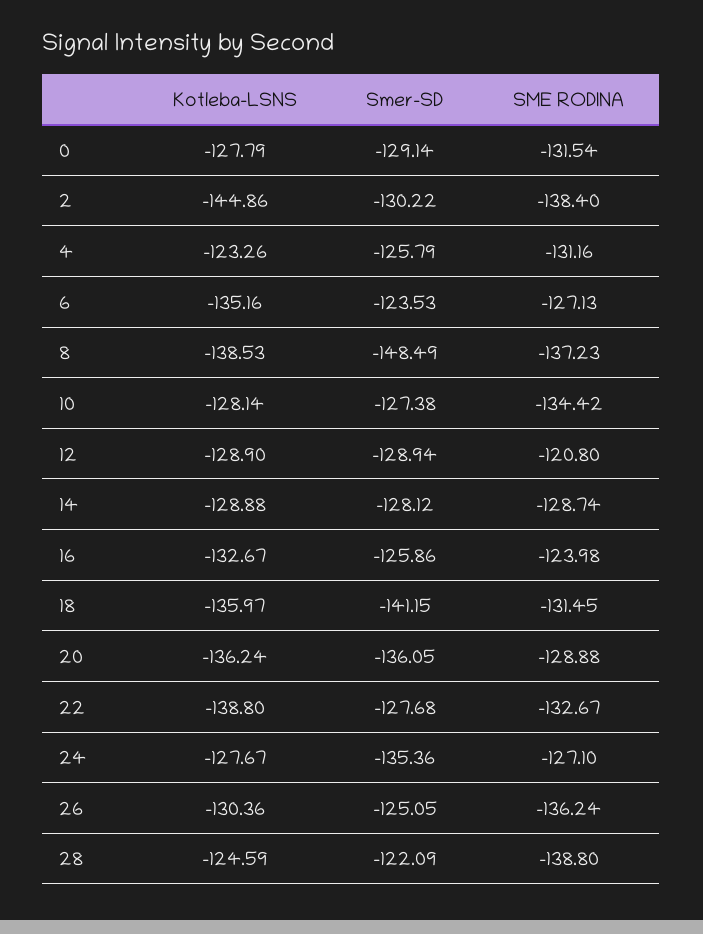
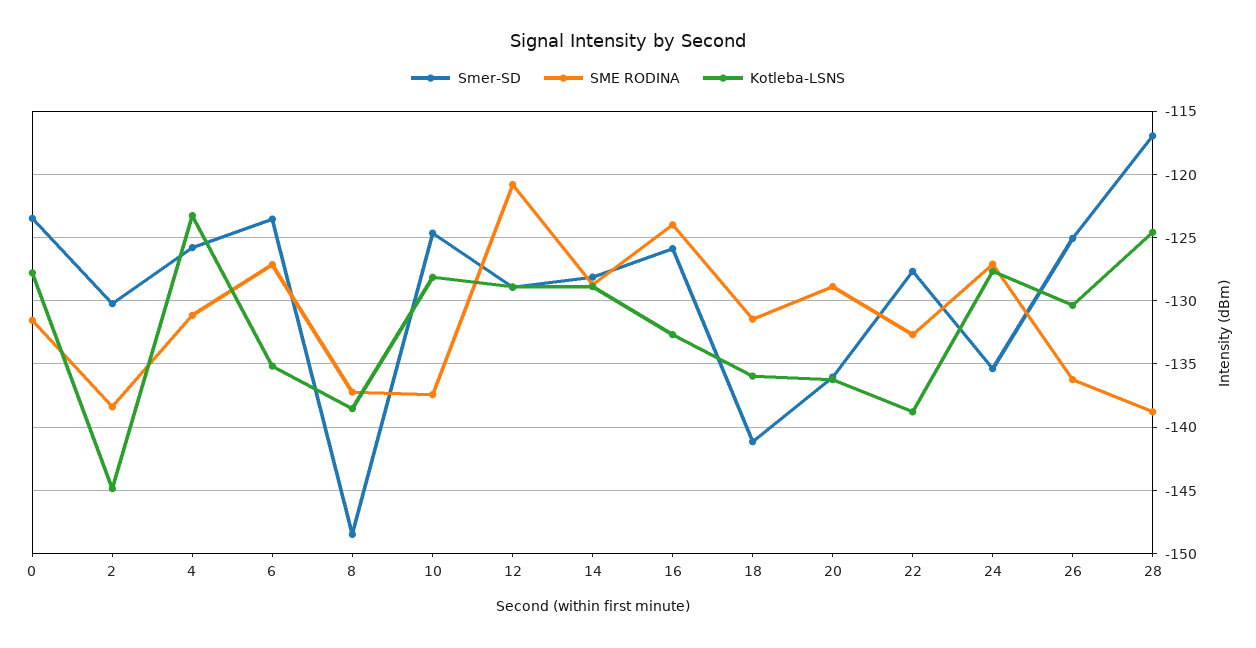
  {
    "Kotleba-LSNS": {
      "0": -127.79,
      "2": -144.86,
      "4": -123.26,
      "6": -135.16,
      "8": -138.53,
      "10": -128.14,
      "12": -128.9,
      "14": -128.88,
      "16": -132.67,
      "18": -135.97,
      "20": -136.24,
      "22": -138.8,
      "24": -127.67,
      "26": -130.36,
      "28": -124.59
    },
    "Smer-SD": {
-     "0": -129.14,
+     "0": -123.5,
      "2": -130.22,
      "4": -125.79,
      "6": -123.53,
      "8": -148.49,
-     "10": -127.38,
+     "10": -124.5,
      "12": -128.94,
      "14": -128.12,
      "16": -125.86,
      "18": -141.15,
      "20": -136.05,
      "22": -127.68,
      "24": -135.36,
      "26": -125.05,
-     "28": -122.09
+     "28": -117
    },
    "SME RODINA": {
      "0": -131.54,
      "2": -138.4,
      "4": -131.16,
      "6": -127.13,
      "8": -137.23,
-     "10": -134.42,
+     "10": -137.5,
      "12": -120.8,
      "14": -128.74,
      "16": -123.98,
      "18": -131.45,
      "20": -128.88,
      "22": -132.67,
      "24": -127.1,
      "26": -136.24,
      "28": -138.8
    }
  }

